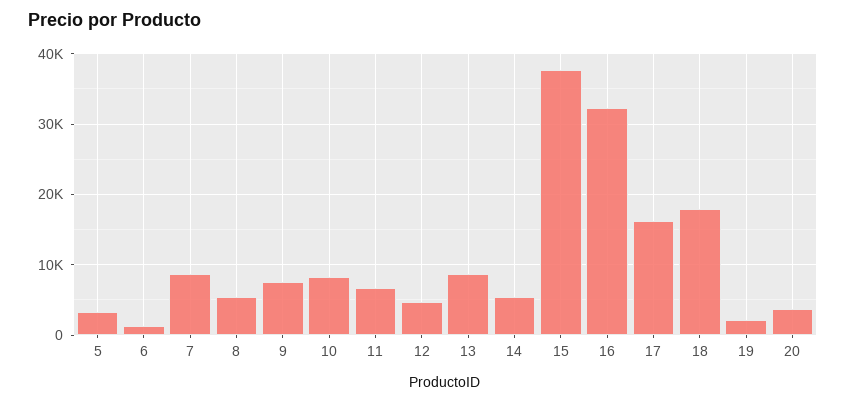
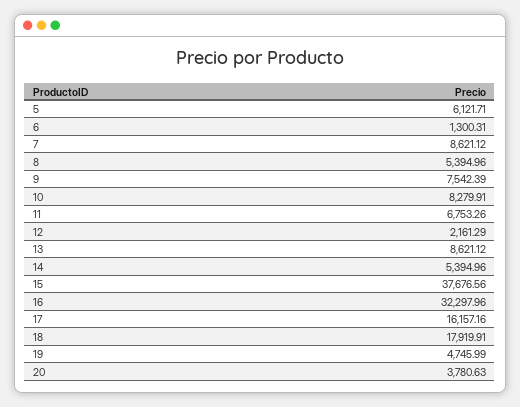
  {
-   "5": 3000,
+   "5": 6121.71,
    "6": 1300.31,
    "7": 8621.12,
    "8": 5394.96,
    "9": 7542.39,
    "10": 8279.91,
    "11": 6753.26,
-   "12": 5000,
+   "12": 2161.29,
    "13": 8621.12,
    "14": 5394.96,
    "15": 37676.56,
    "16": 32297.96,
    "17": 16157.16,
    "18": 17919.91,
-   "19": 2000,
+   "19": 4745.99,
    "20": 3780.63
  }

